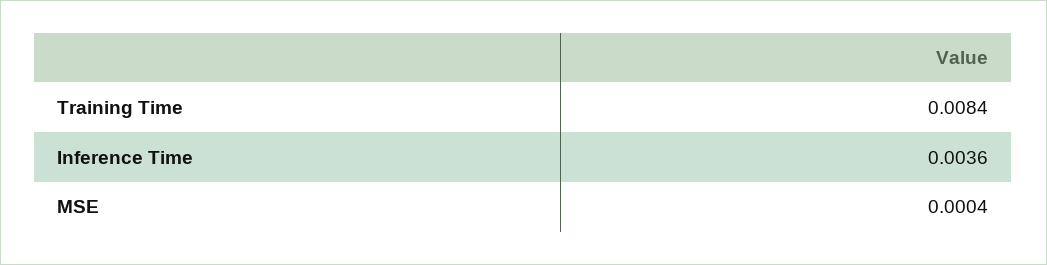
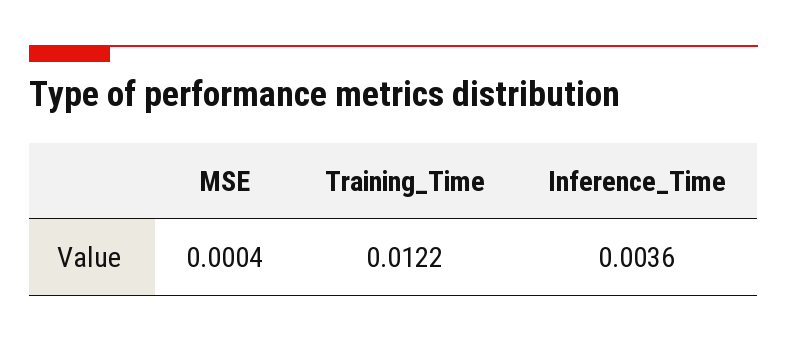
  {
-   "Training Time": 0.0084,
+   "Training Time": 0.0122,
    "Inference Time": 0.0036,
    "MSE": 0.0004
  }

